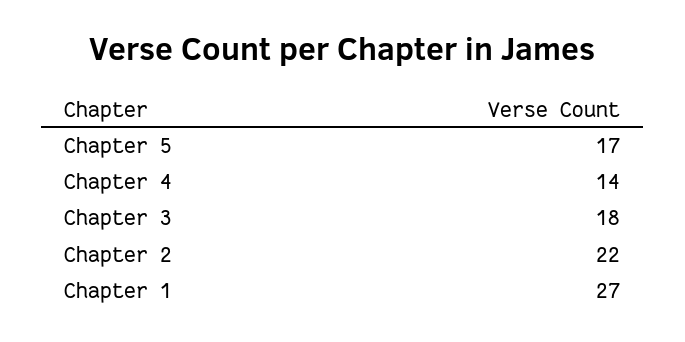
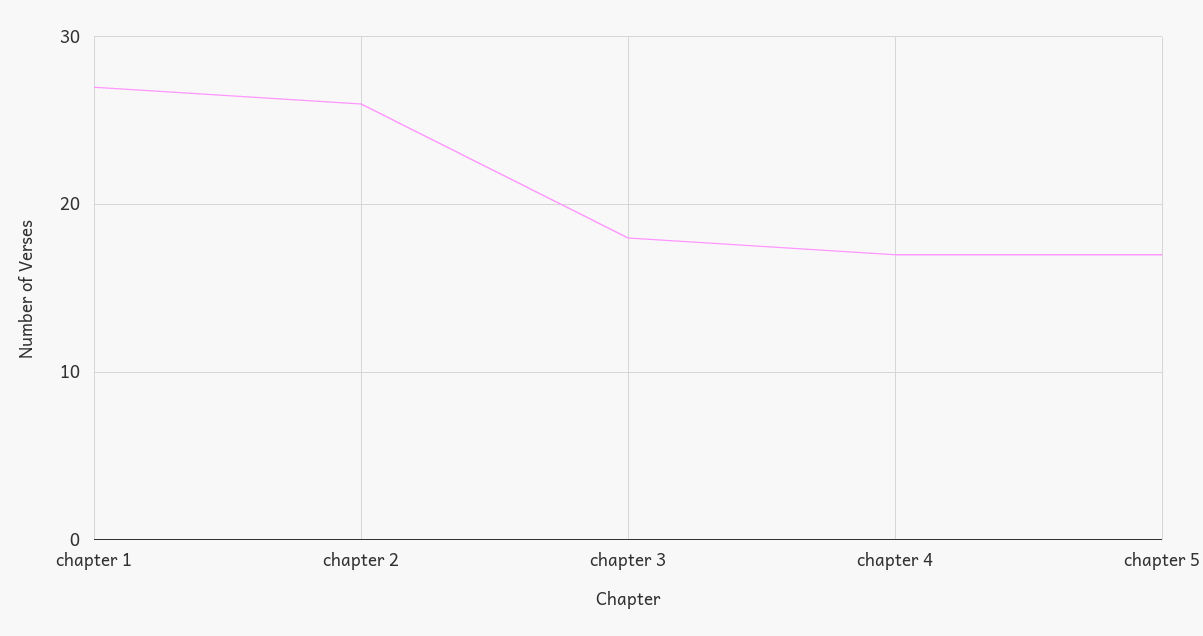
  {
    "Chapter 5": 17,
-   "Chapter 4": 14,
+   "Chapter 4": 17,
    "Chapter 3": 18,
-   "Chapter 2": 22,
+   "Chapter 2": 26,
    "Chapter 1": 27
  }

